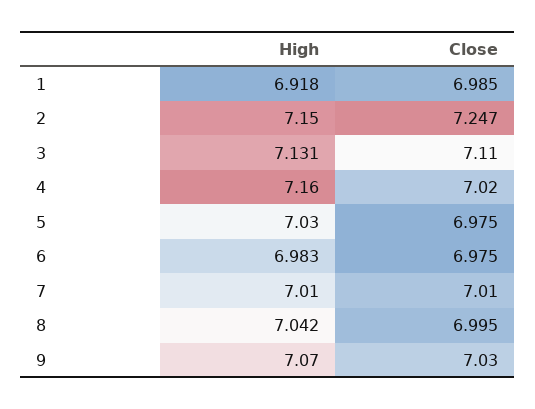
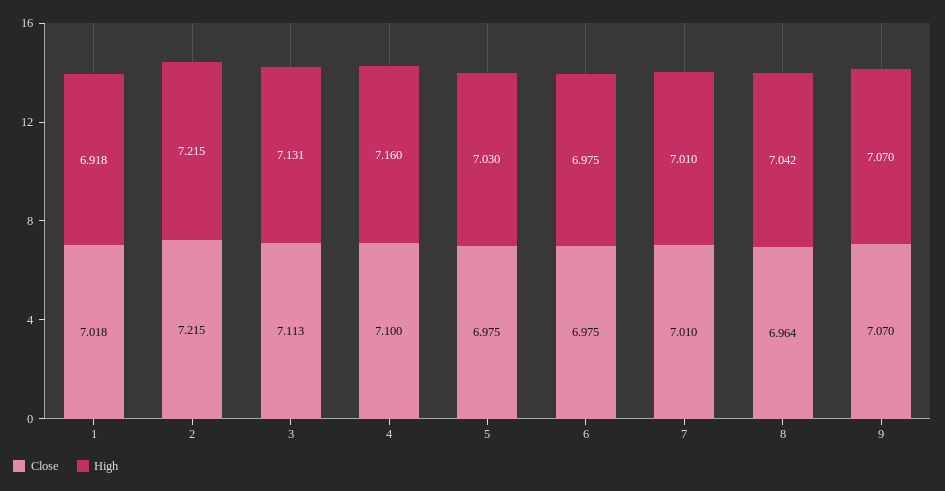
  {
    "High": {
      "1": 6.918,
-     "2": 7.15,
+     "2": 7.215,
      "3": 7.131,
      "4": 7.16,
      "5": 7.03,
-     "6": 6.983,
+     "6": 6.975,
      "7": 7.01,
      "8": 7.042,
      "9": 7.07
    },
    "Close": {
-     "1": 6.985,
+     "1": 7.018,
-     "2": 7.247,
+     "2": 7.215,
-     "3": 7.11,
+     "3": 7.113,
-     "4": 7.02,
+     "4": 7.1,
      "5": 6.975,
      "6": 6.975,
      "7": 7.01,
-     "8": 6.995,
+     "8": 6.964,
-     "9": 7.03
+     "9": 7.07
    }
  }

